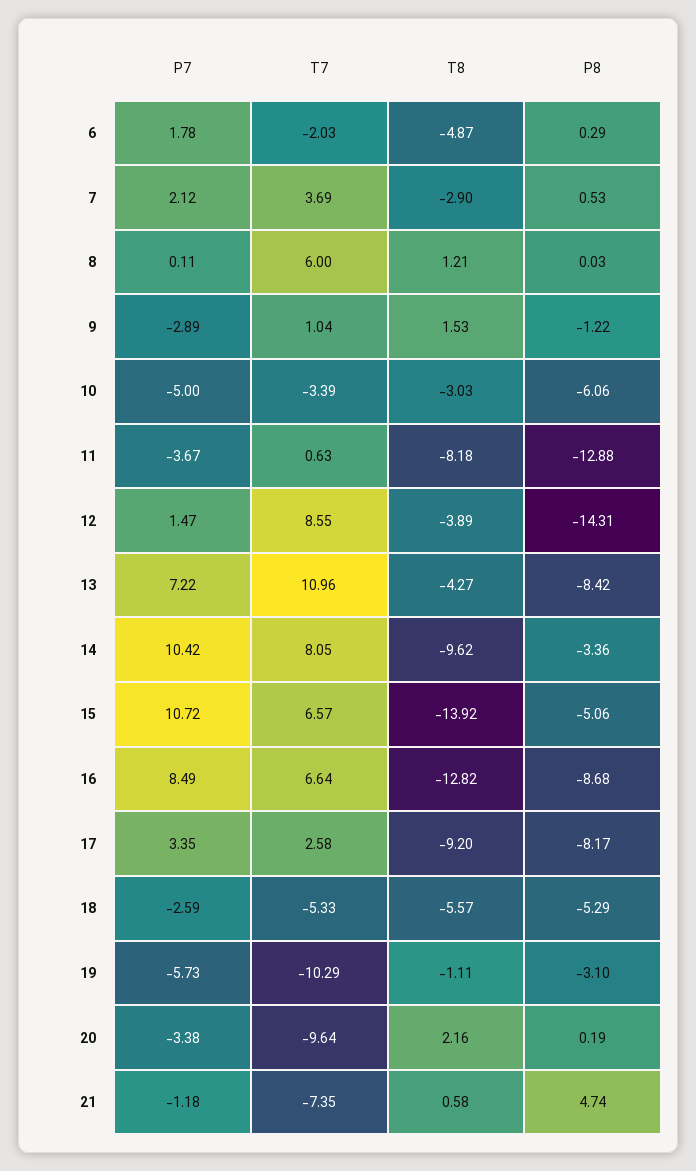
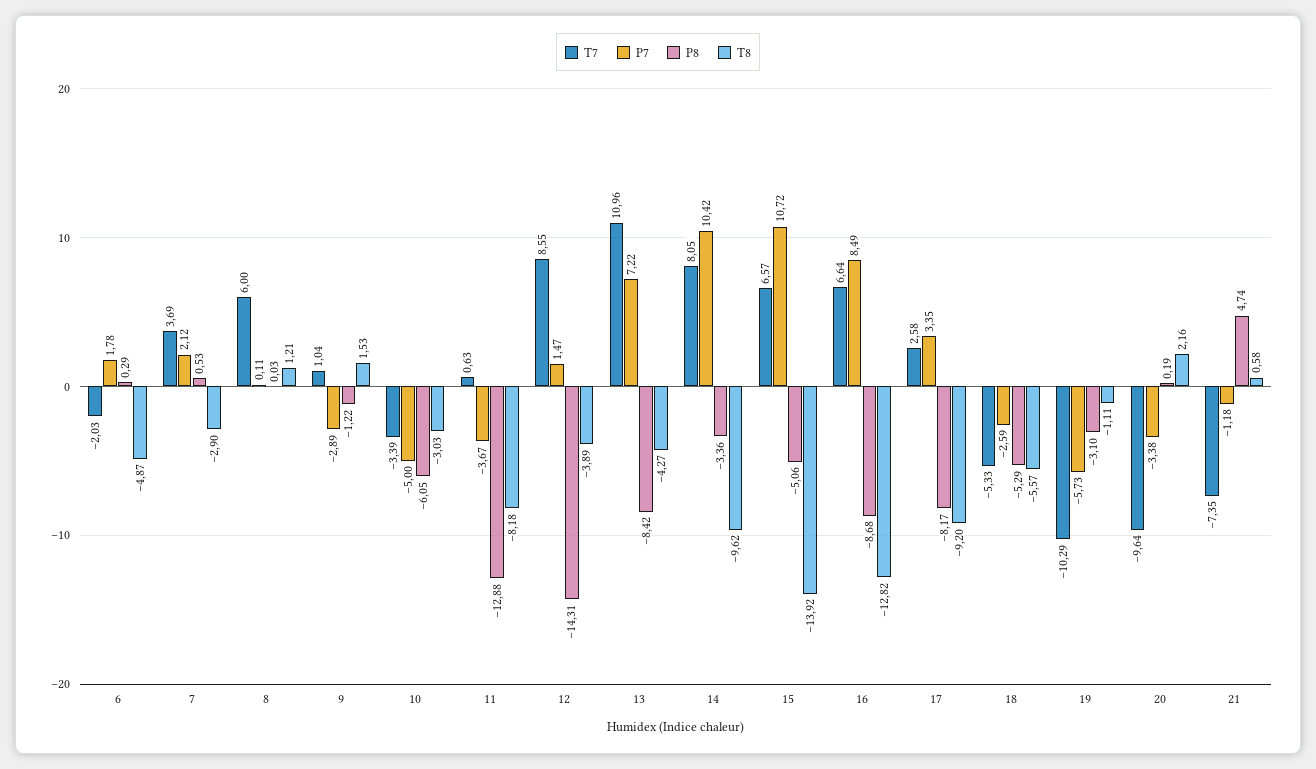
  {
    "P7": {
      "6": 1.78,
      "7": 2.12,
      "8": 0.11,
      "9": -2.89,
      "10": -5,
      "11": -3.67,
      "12": 1.47,
      "13": 7.22,
      "14": 10.42,
      "15": 10.72,
      "16": 8.49,
      "17": 3.35,
      "18": -2.59,
      "19": -5.73,
      "20": -3.38,
      "21": -1.18
    },
    "T7": {
      "6": -2.03,
      "7": 3.69,
      "8": 6,
      "9": 1.04,
      "10": -3.39,
      "11": 0.63,
      "12": 8.55,
      "13": 10.96,
      "14": 8.05,
      "15": 6.57,
      "16": 6.64,
      "17": 2.58,
      "18": -5.33,
      "19": -10.29,
      "20": -9.64,
      "21": -7.35
    },
    "T8": {
      "6": -4.87,
      "7": -2.9,
      "8": 1.21,
      "9": 1.53,
      "10": -3.03,
      "11": -8.18,
      "12": -3.89,
      "13": -4.27,
      "14": -9.62,
      "15": -13.92,
      "16": -12.82,
      "17": -9.2,
      "18": -5.57,
      "19": -1.11,
      "20": 2.16,
      "21": 0.58
    },
    "P8": {
      "6": 0.29,
      "7": 0.53,
      "8": 0.03,
      "9": -1.22,
-     "10": -6.06,
+     "10": -6.05,
      "11": -12.88,
      "12": -14.31,
      "13": -8.42,
      "14": -3.36,
      "15": -5.06,
      "16": -8.68,
      "17": -8.17,
      "18": -5.29,
      "19": -3.1,
      "20": 0.19,
      "21": 4.74
    }
  }

